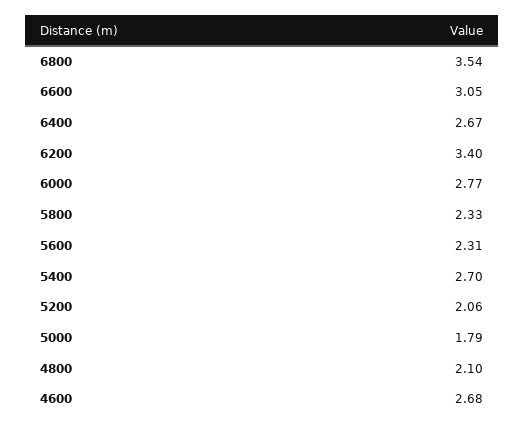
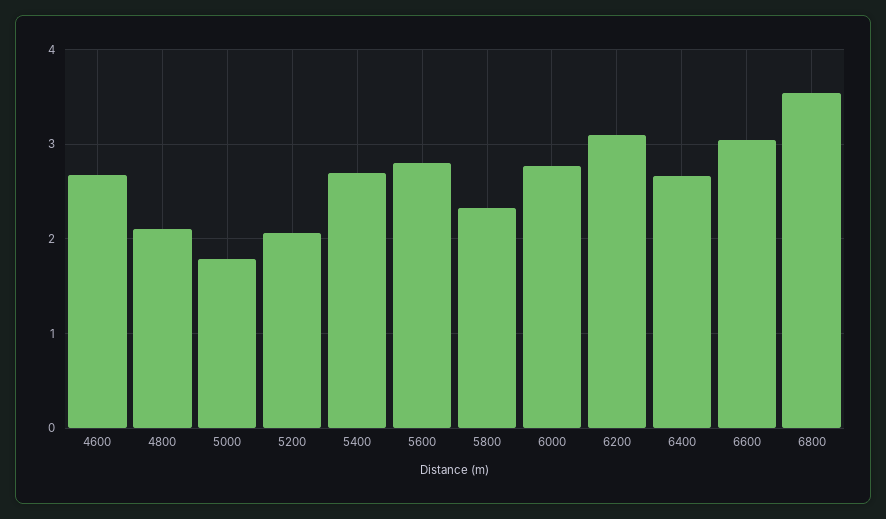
  {
    "6800": 3.54,
    "6600": 3.05,
    "6400": 2.67,
-   "6200": 3.4,
+   "6200": 3.1,
    "6000": 2.77,
    "5800": 2.33,
-   "5600": 2.31,
+   "5600": 2.8,
    "5400": 2.7,
    "5200": 2.06,
    "5000": 1.79,
    "4800": 2.1,
    "4600": 2.68
  }

